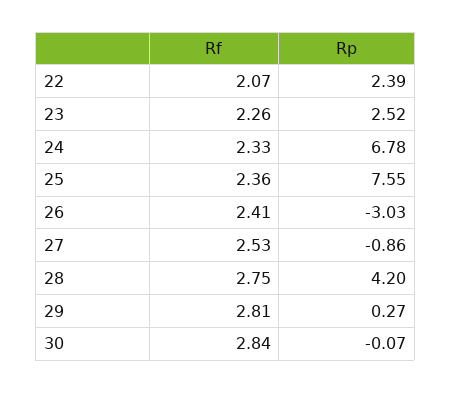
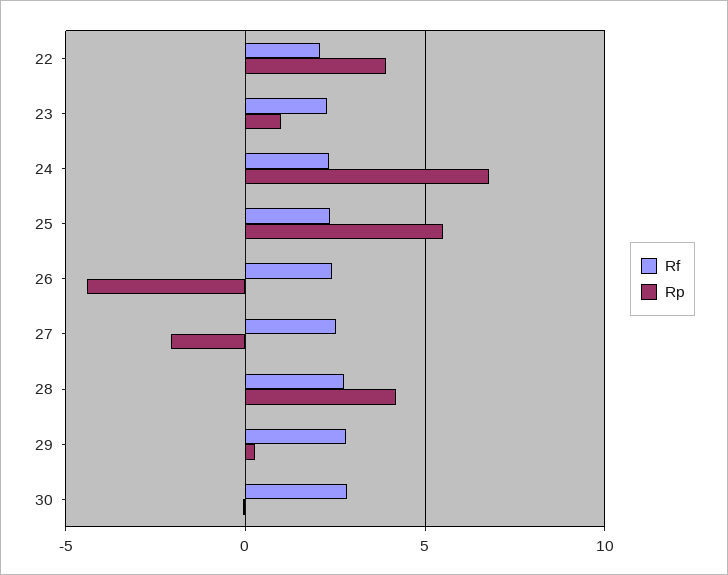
  {
    "Rf": {
      "22": 2.07,
      "23": 2.26,
      "24": 2.33,
      "25": 2.36,
      "26": 2.41,
      "27": 2.53,
      "28": 2.75,
      "29": 2.81,
      "30": 2.84
    },
    "Rp": {
-     "22": 2.39,
+     "22": 4,
-     "23": 2.52,
+     "23": 1,
      "24": 6.78,
-     "25": 7.55,
+     "25": 5.5,
-     "26": -3.03,
+     "26": -4.5,
-     "27": -0.86,
+     "27": -2,
      "28": 4.2,
      "29": 0.27,
      "30": -0.07
    }
  }

